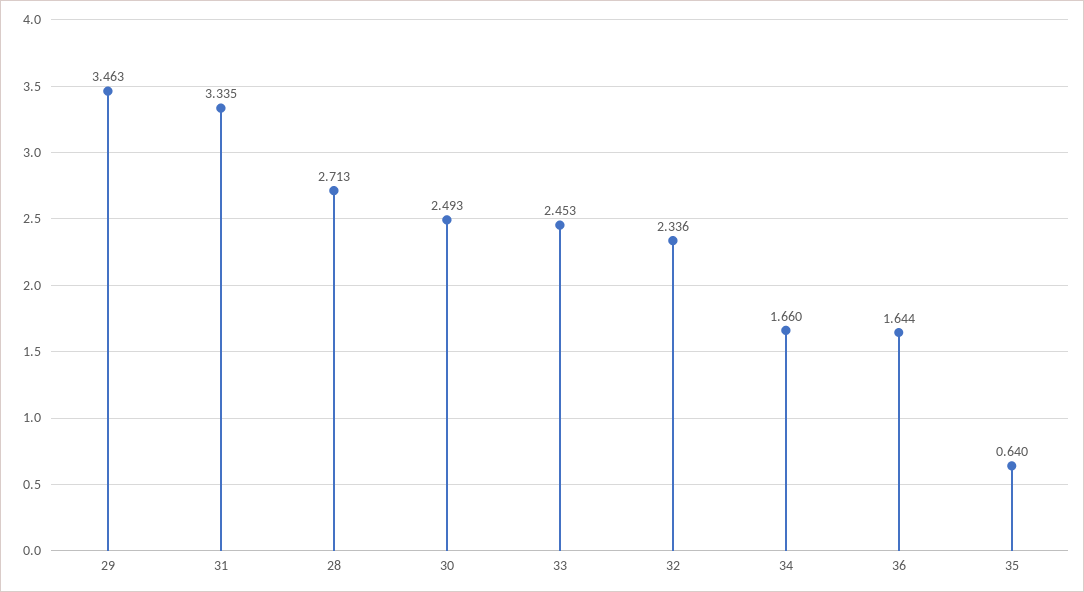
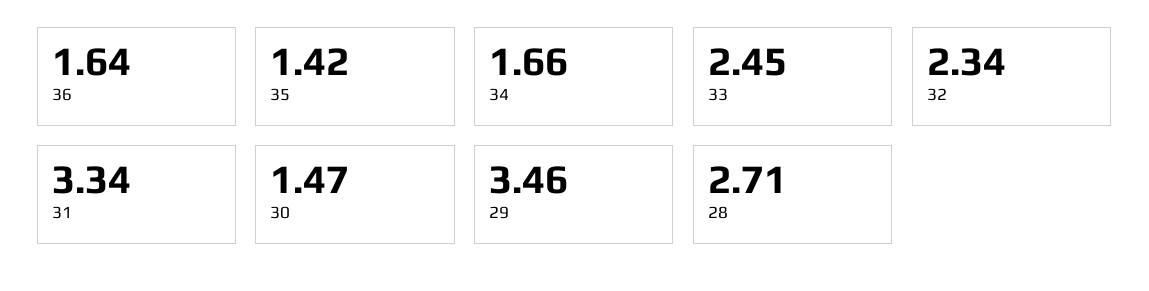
  {
    "29": 3.463,
    "31": 3.335,
    "28": 2.713,
-   "30": 2.493,
+   "30": 1.47,
    "33": 2.453,
    "32": 2.336,
    "34": 1.66,
    "36": 1.644,
-   "35": 0.64
+   "35": 1.42
  }

